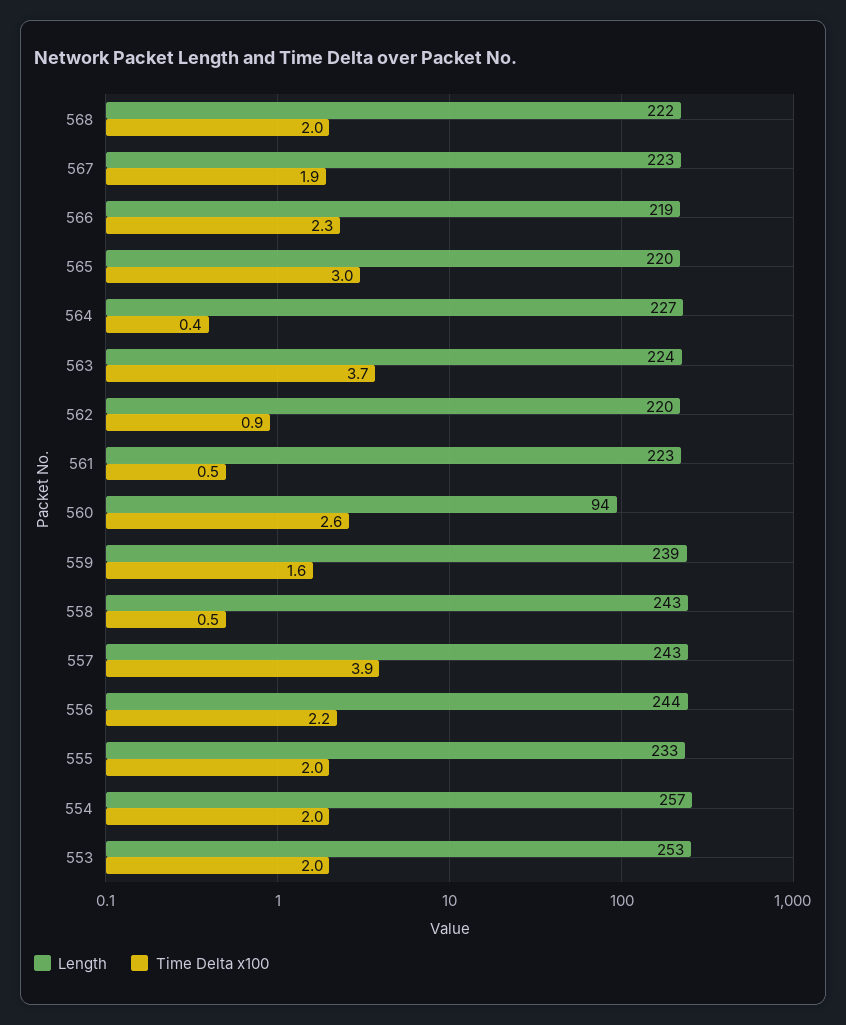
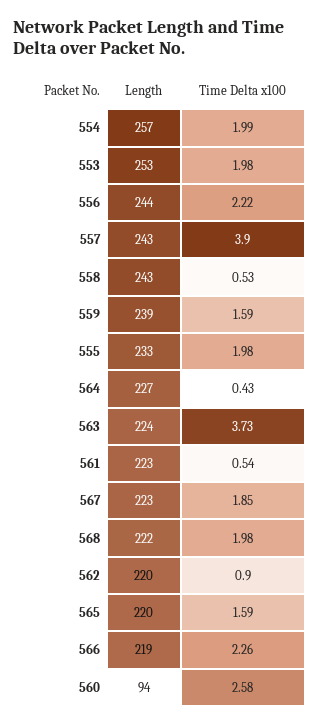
  {
    "Length": {
      "568": 222,
      "567": 223,
      "566": 219,
      "565": 220,
      "564": 227,
      "563": 224,
      "562": 220,
      "561": 223,
      "560": 94,
      "559": 239,
      "558": 243,
      "557": 243,
      "556": 244,
      "555": 233,
      "554": 257,
      "553": 253
    },
    "Time Delta x100": {
      "568": 1.98,
      "567": 1.85,
      "566": 2.26,
-     "565": 3,
+     "565": 1.59,
      "564": 0.43,
      "563": 3.73,
      "562": 0.9,
      "561": 0.54,
      "560": 2.58,
      "559": 1.59,
      "558": 0.53,
      "557": 3.9,
      "556": 2.22,
      "555": 1.98,
      "554": 1.99,
      "553": 1.98
    }
  }

